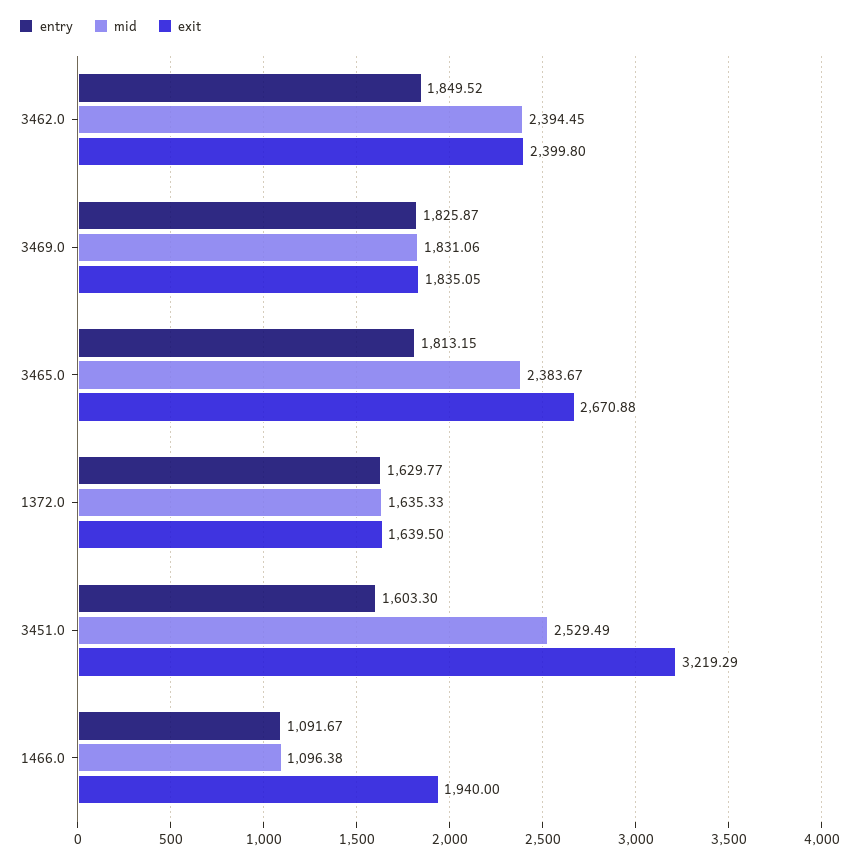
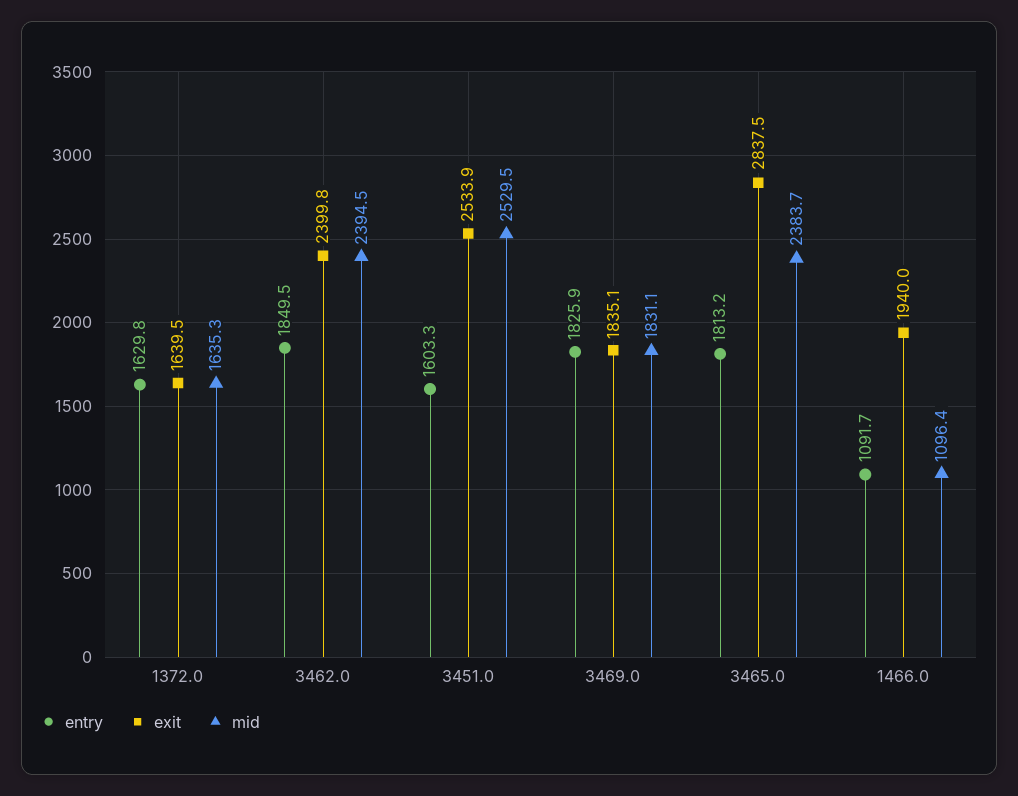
  {
    "entry": {
      "3462.0": 1849.52,
      "3469.0": 1825.87,
      "3465.0": 1813.15,
      "1372.0": 1629.77,
      "3451.0": 1603.3,
      "1466.0": 1091.67
    },
    "mid": {
      "3462.0": 2394.45,
      "3469.0": 1831.06,
      "3465.0": 2383.67,
      "1372.0": 1635.33,
      "3451.0": 2529.49,
      "1466.0": 1096.38
    },
    "exit": {
      "3462.0": 2399.8,
      "3469.0": 1835.05,
-     "3465.0": 2670.88,
+     "3465.0": 2837.5,
      "1372.0": 1639.5,
-     "3451.0": 3219.29,
+     "3451.0": 2533.9,
      "1466.0": 1940
    }
  }

